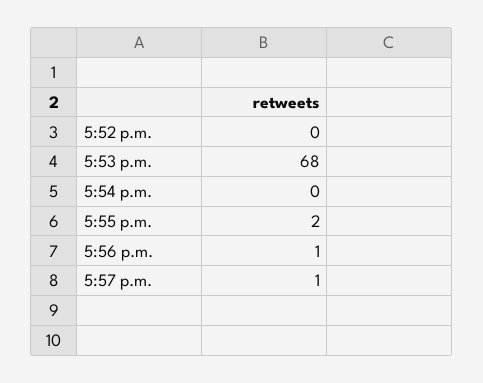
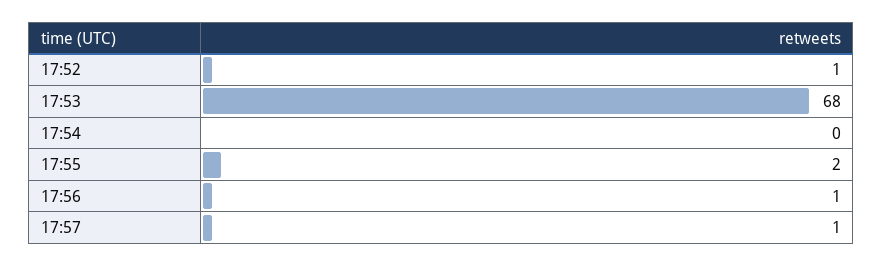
  {
-   "5:52 p.m.": 0,
+   "5:52 p.m.": 1,
    "5:53 p.m.": 68,
    "5:54 p.m.": 0,
    "5:55 p.m.": 2,
    "5:56 p.m.": 1,
    "5:57 p.m.": 1
  }

